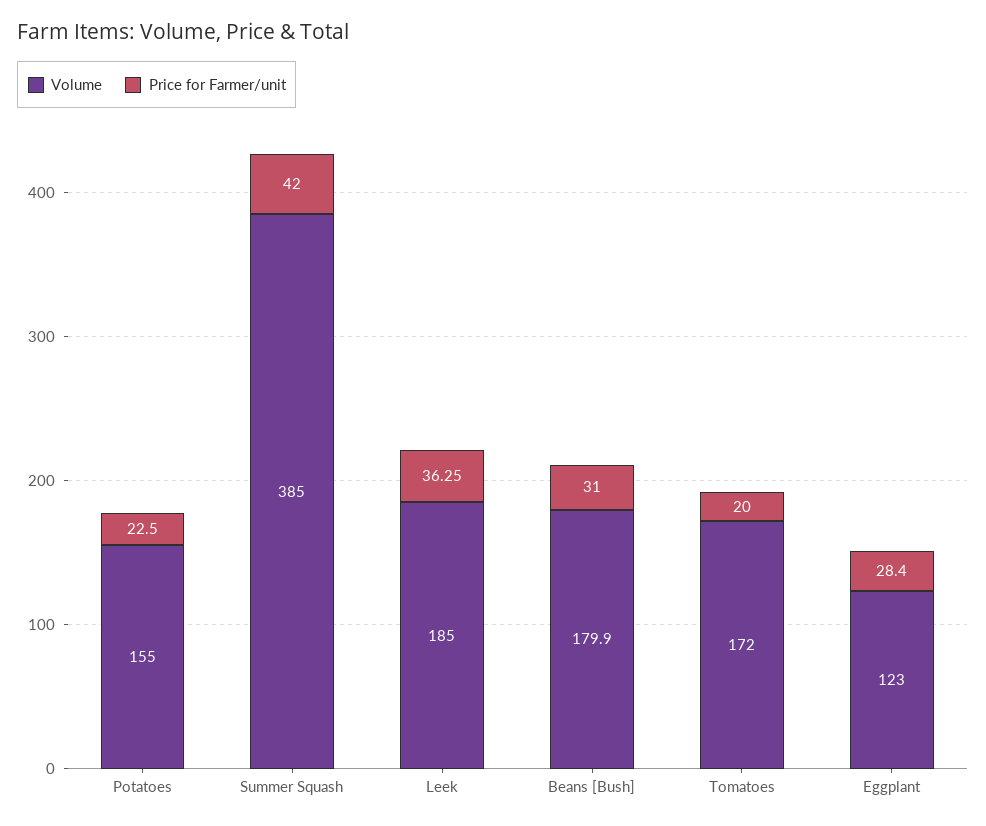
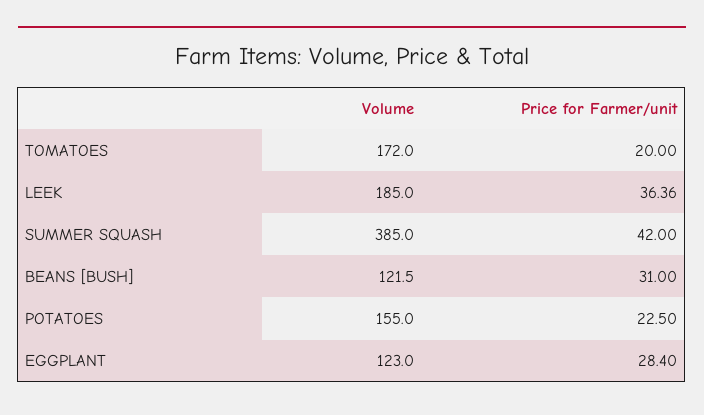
  {
    "Volume": {
      "Potatoes": 155,
      "Summer Squash": 385,
      "Leek": 185,
-     "Beans [Bush]": 179.9,
+     "Beans [Bush]": 121.5,
      "Tomatoes": 172,
      "Eggplant": 123
    },
    "Price for Farmer/unit": {
      "Potatoes": 22.5,
      "Summer Squash": 42,
-     "Leek": 36.25,
+     "Leek": 36.36,
      "Beans [Bush]": 31,
      "Tomatoes": 20,
      "Eggplant": 28.4
    }
  }

